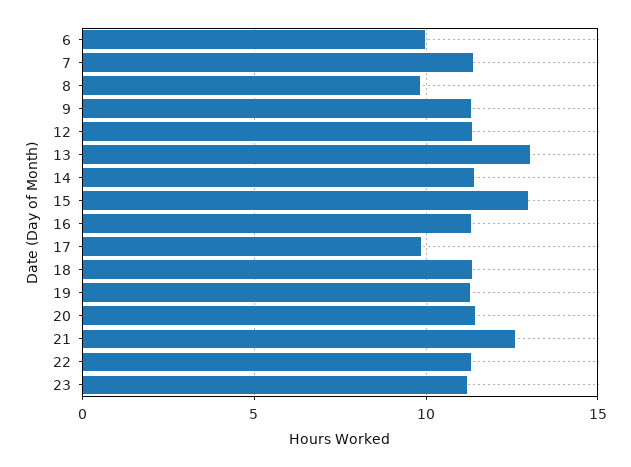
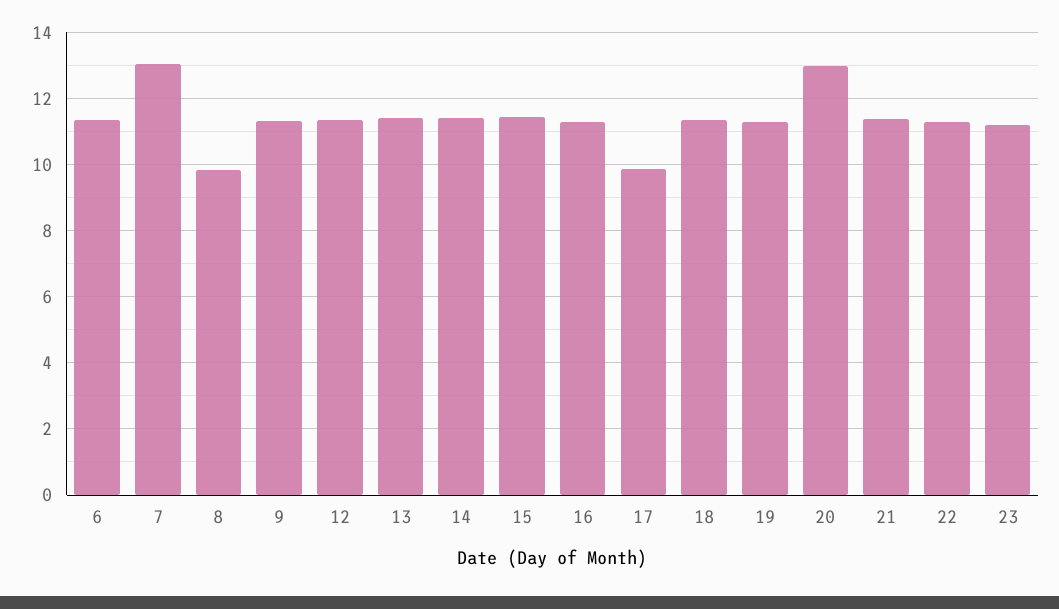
  {
-   "6": 10,
+   "6": 11.4,
-   "7": 11.5,
+   "7": 13,
    "8": 9.8,
    "9": 11.4,
    "12": 11.4,
-   "13": 13,
+   "13": 11.4,
    "14": 11.4,
-   "15": 13,
+   "15": 11.4,
    "16": 11.4,
    "17": 9.8,
    "18": 11.4,
    "19": 11.2,
-   "20": 11.5,
+   "20": 13,
-   "21": 12.5,
+   "21": 11.4,
    "22": 11.4,
    "23": 11.2
  }

